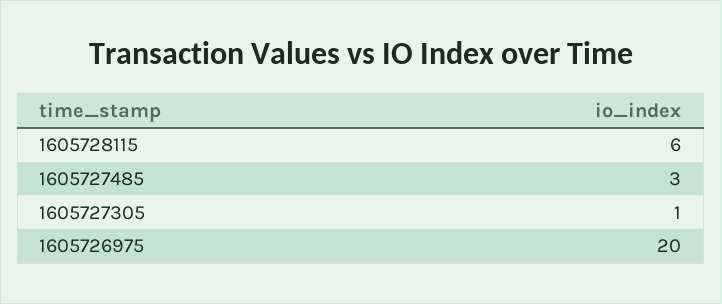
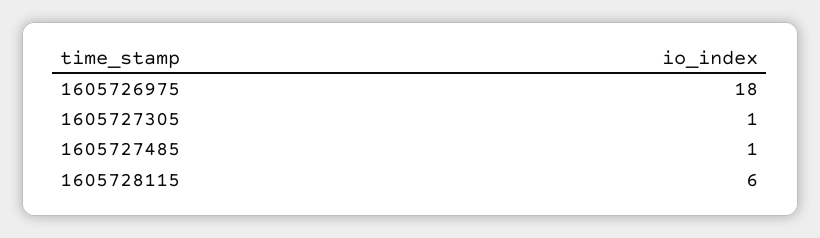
  {
    "1605728115": 6,
-   "1605727485": 3,
+   "1605727485": 1,
    "1605727305": 1,
-   "1605726975": 20
+   "1605726975": 18
  }

